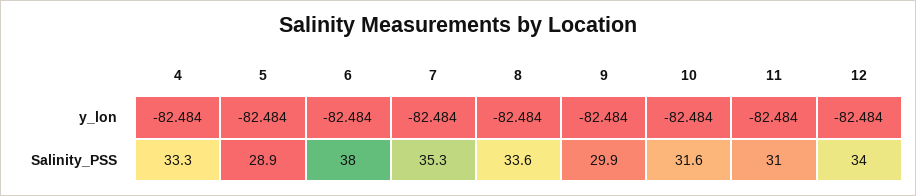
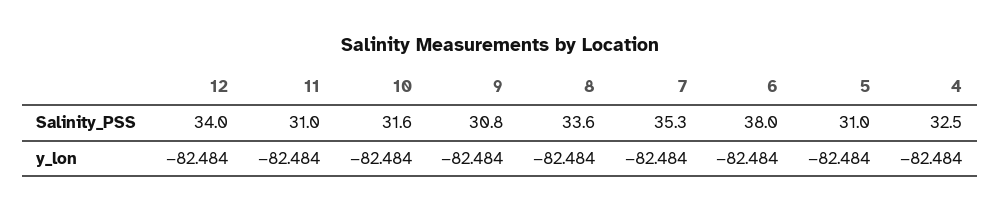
  {
    "4": {
      "y_lon": -82.484,
-     "Salinity_PSS": 33.3
+     "Salinity_PSS": 32.5
    },
    "5": {
      "y_lon": -82.484,
-     "Salinity_PSS": 28.9
+     "Salinity_PSS": 31
    },
    "6": {
      "y_lon": -82.484,
      "Salinity_PSS": 38
    },
    "7": {
      "y_lon": -82.484,
      "Salinity_PSS": 35.3
    },
    "8": {
      "y_lon": -82.484,
      "Salinity_PSS": 33.6
    },
    "9": {
      "y_lon": -82.484,
-     "Salinity_PSS": 29.9
+     "Salinity_PSS": 30.8
    },
    "10": {
      "y_lon": -82.484,
      "Salinity_PSS": 31.6
    },
    "11": {
      "y_lon": -82.484,
      "Salinity_PSS": 31
    },
    "12": {
      "y_lon": -82.484,
      "Salinity_PSS": 34
    }
  }

